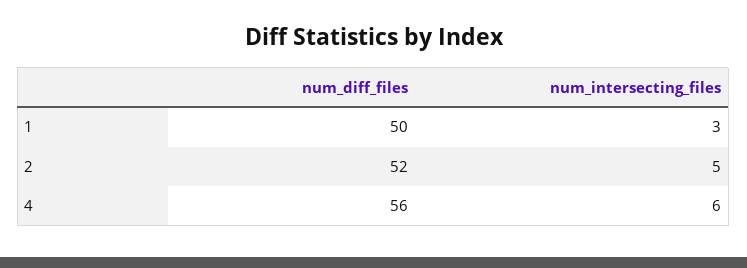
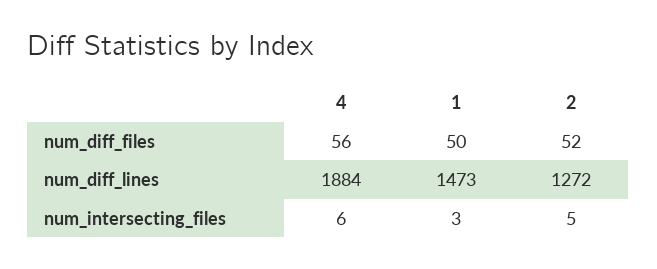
  {
    "num_diff_files": {
      "1": 50,
      "2": 52,
      "4": 56
    },
    "num_intersecting_files": {
      "1": 3,
      "2": 5,
      "4": 6
-   }
+   },
+   "num_diff_lines": {
+     "4": 1884,
+     "1": 1473,
+     "2": 1272
+   }
  }

